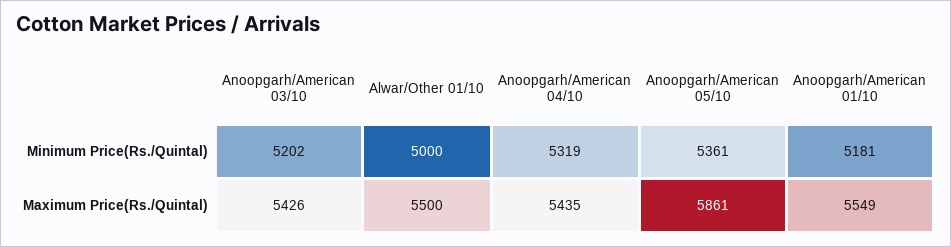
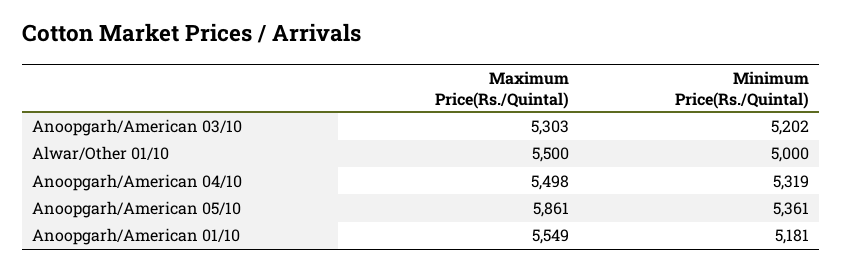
  {
    "Anoopgarh/American 03/10": {
      "Minimum Price(Rs./Quintal)": 5202,
-     "Maximum Price(Rs./Quintal)": 5426
+     "Maximum Price(Rs./Quintal)": 5303
    },
    "Alwar/Other 01/10": {
      "Minimum Price(Rs./Quintal)": 5000,
      "Maximum Price(Rs./Quintal)": 5500
    },
    "Anoopgarh/American 04/10": {
      "Minimum Price(Rs./Quintal)": 5319,
-     "Maximum Price(Rs./Quintal)": 5435
+     "Maximum Price(Rs./Quintal)": 5498
    },
    "Anoopgarh/American 05/10": {
      "Minimum Price(Rs./Quintal)": 5361,
      "Maximum Price(Rs./Quintal)": 5861
    },
    "Anoopgarh/American 01/10": {
      "Minimum Price(Rs./Quintal)": 5181,
      "Maximum Price(Rs./Quintal)": 5549
    }
  }

